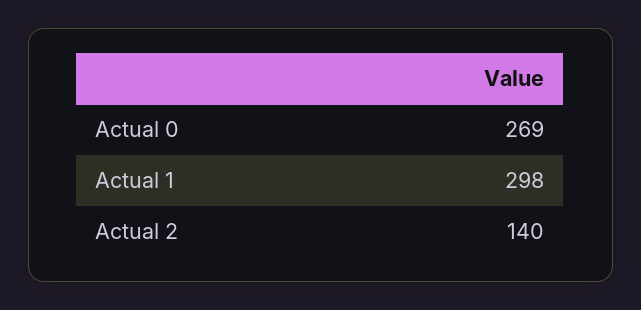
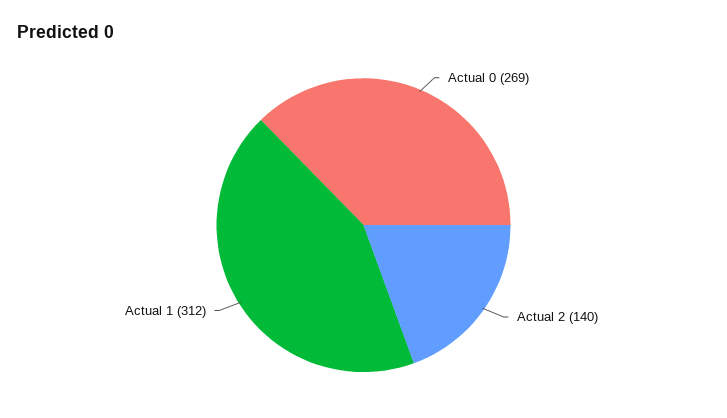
  {
    "Actual 0": 269,
-   "Actual 1": 298,
+   "Actual 1": 312,
    "Actual 2": 140
  }

